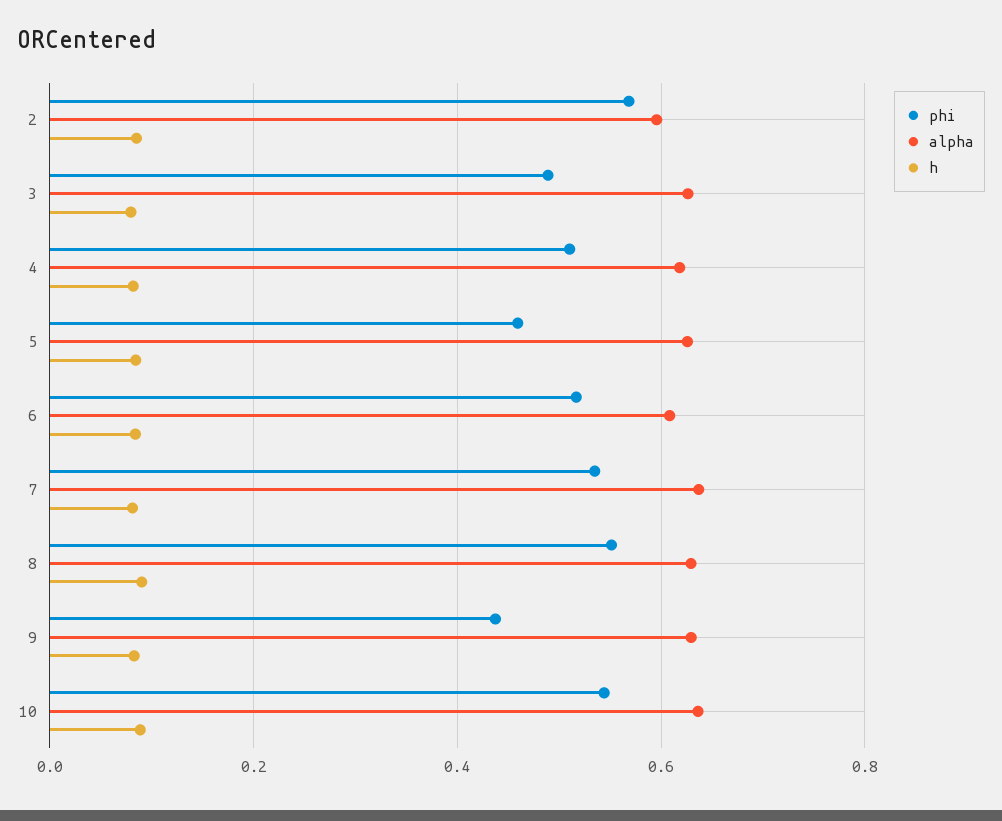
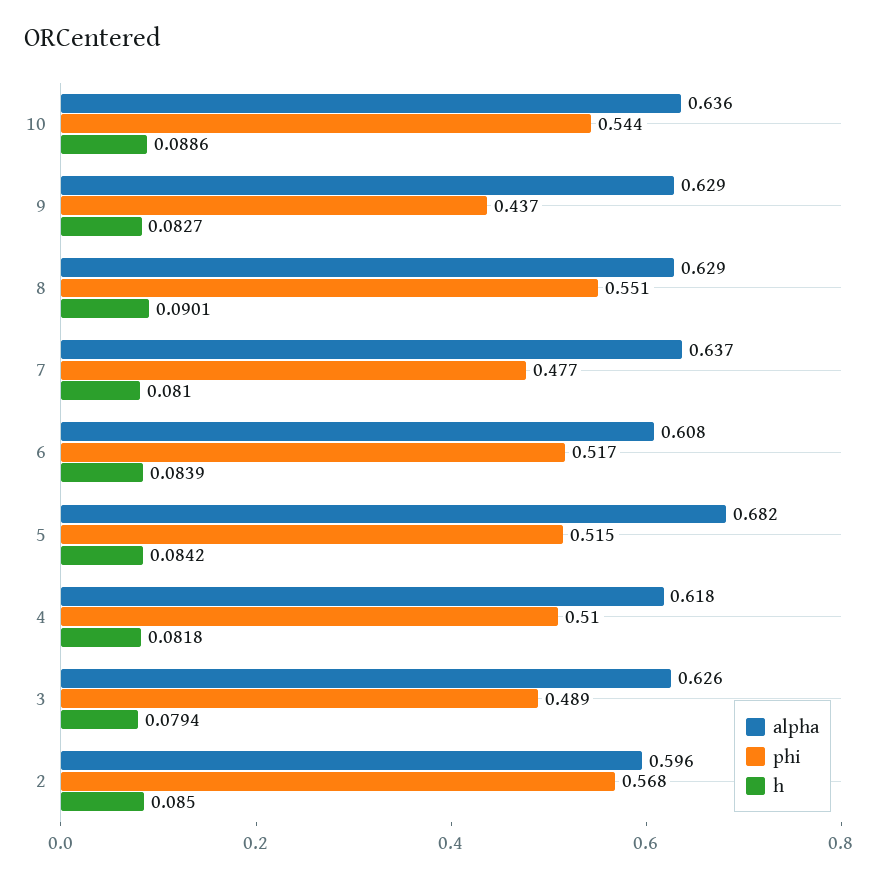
  {
    "phi": {
      "2": 0.568,
      "3": 0.489,
      "4": 0.51,
-     "5": 0.46,
+     "5": 0.515,
      "6": 0.517,
-     "7": 0.54,
+     "7": 0.477,
      "8": 0.551,
      "9": 0.437,
      "10": 0.544
    },
    "alpha": {
      "2": 0.596,
      "3": 0.626,
      "4": 0.618,
-     "5": 0.62,
+     "5": 0.682,
      "6": 0.608,
      "7": 0.637,
      "8": 0.629,
      "9": 0.629,
      "10": 0.636
    },
    "h": {
      "2": 0.085,
      "3": 0.0794,
      "4": 0.0818,
      "5": 0.0842,
      "6": 0.0839,
      "7": 0.081,
      "8": 0.0901,
      "9": 0.0827,
      "10": 0.0886
    }
  }

